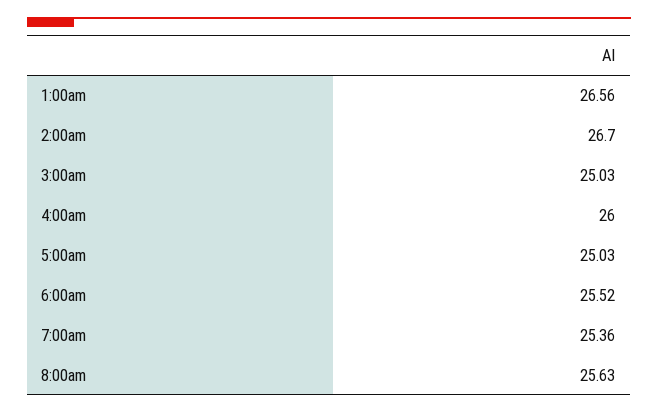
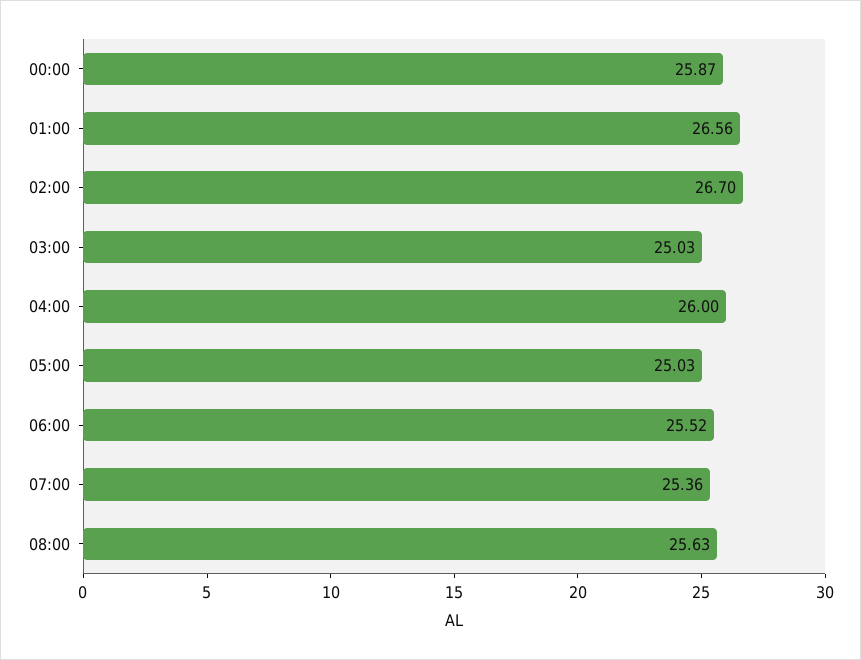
  {
    "1:00am": 26.56,
    "2:00am": 26.7,
    "3:00am": 25.03,
    "4:00am": 26,
    "5:00am": 25.03,
    "6:00am": 25.52,
    "7:00am": 25.36,
-   "8:00am": 25.63
+   "8:00am": 25.63,
+   "00:00": 25.87
  }

